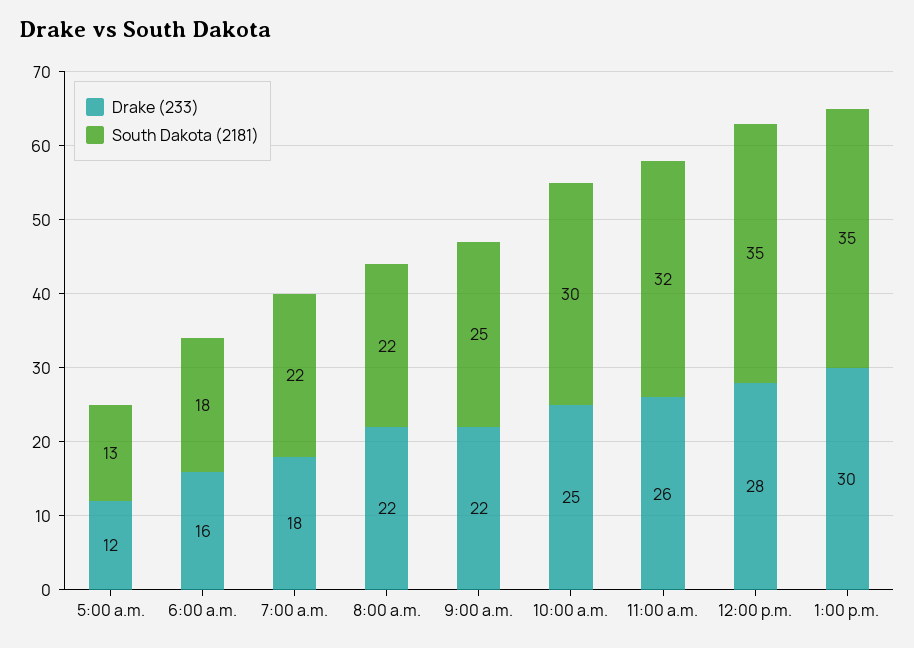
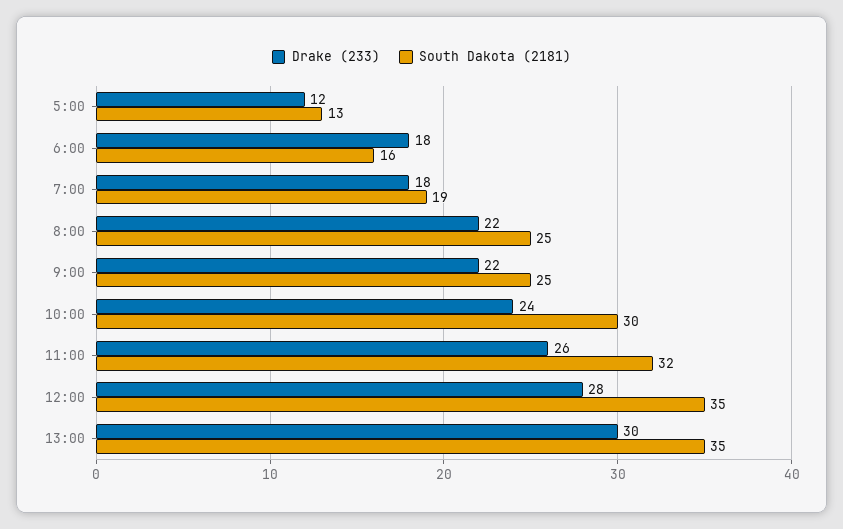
  {
    "Drake (233)": {
      "5:00 a.m.": 12,
-     "6:00 a.m.": 16,
+     "6:00 a.m.": 18,
      "7:00 a.m.": 18,
      "8:00 a.m.": 22,
      "9:00 a.m.": 22,
-     "10:00 a.m.": 25,
+     "10:00 a.m.": 24,
      "11:00 a.m.": 26,
      "12:00 p.m.": 28,
      "1:00 p.m.": 30
    },
    "South Dakota (2181)": {
      "5:00 a.m.": 13,
-     "6:00 a.m.": 18,
+     "6:00 a.m.": 16,
-     "7:00 a.m.": 22,
+     "7:00 a.m.": 19,
-     "8:00 a.m.": 22,
+     "8:00 a.m.": 25,
      "9:00 a.m.": 25,
      "10:00 a.m.": 30,
      "11:00 a.m.": 32,
      "12:00 p.m.": 35,
      "1:00 p.m.": 35
    }
  }

